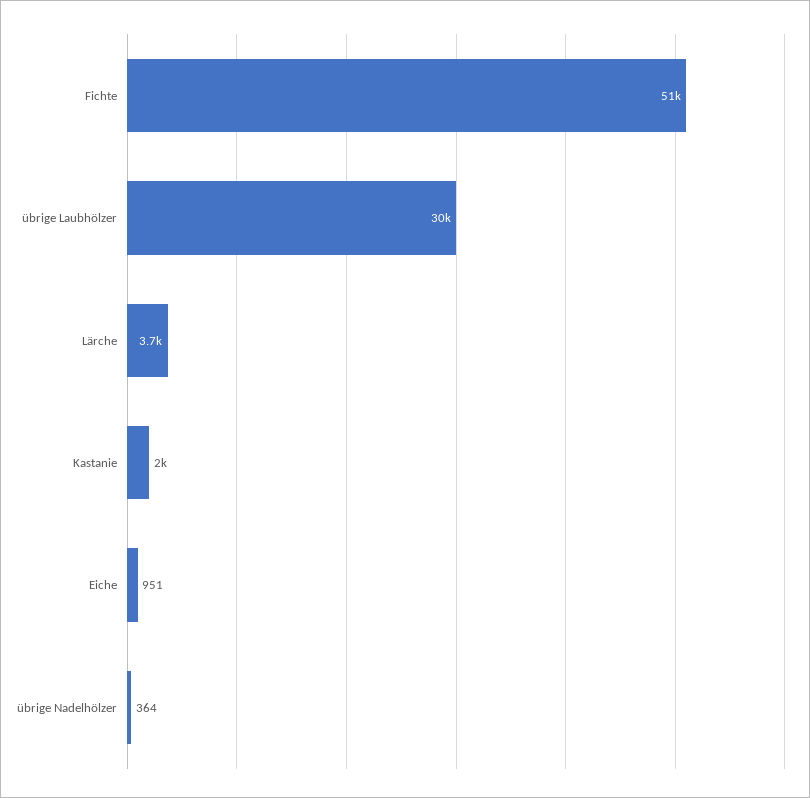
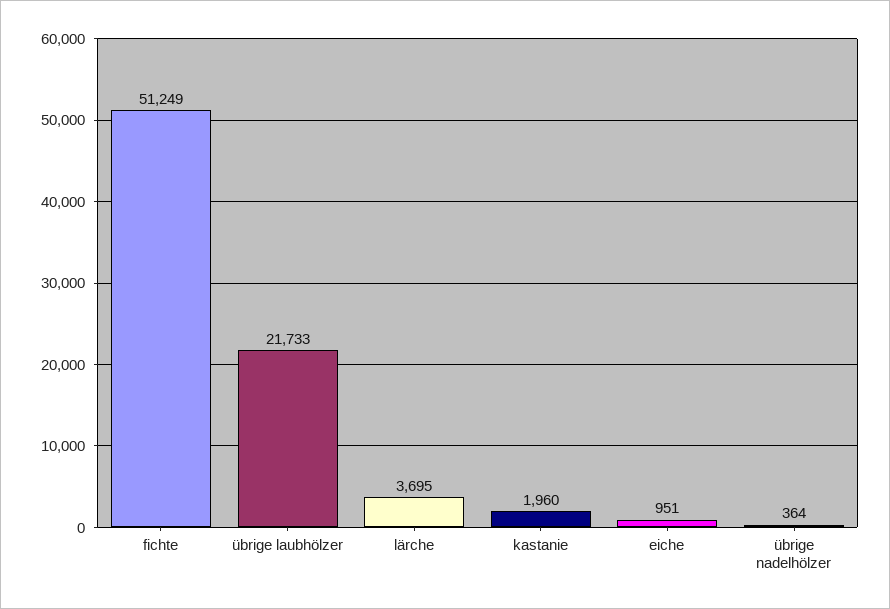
  {
    "Fichte": 51249,
-   "übrige Laubhölzer": 30000,
+   "übrige Laubhölzer": 21733,
    "Lärche": 3695,
    "Kastanie": 1960,
    "Eiche": 951,
    "übrige Nadelhölzer": 364
  }

